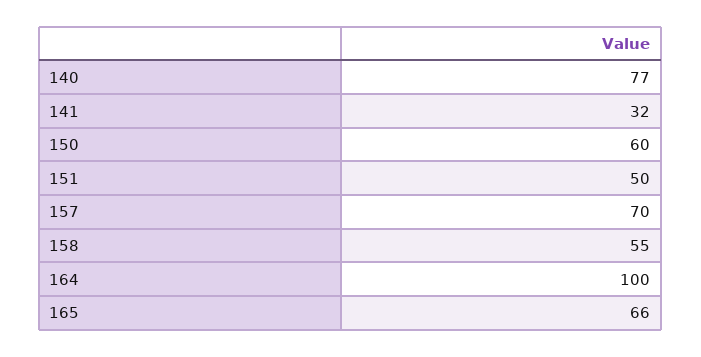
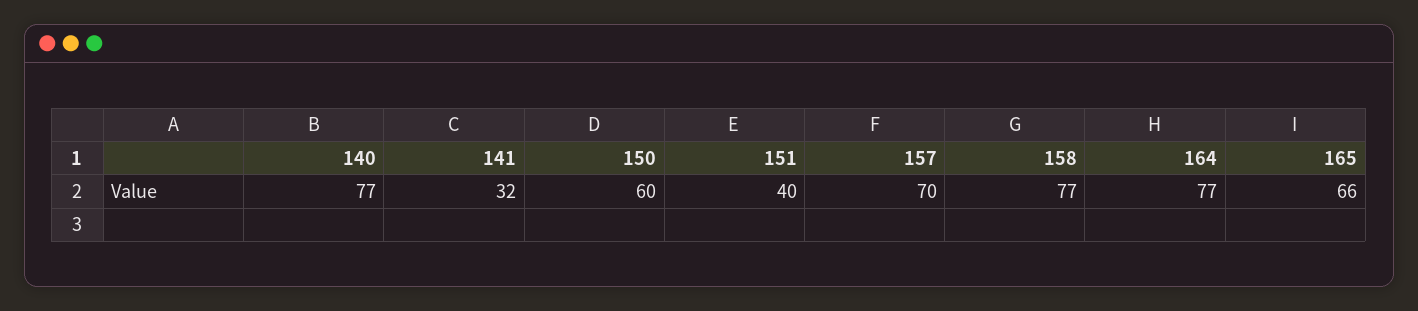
  {
    "140": 77,
    "141": 32,
    "150": 60,
-   "151": 50,
+   "151": 40,
    "157": 70,
-   "158": 55,
+   "158": 77,
-   "164": 100,
+   "164": 77,
    "165": 66
  }

